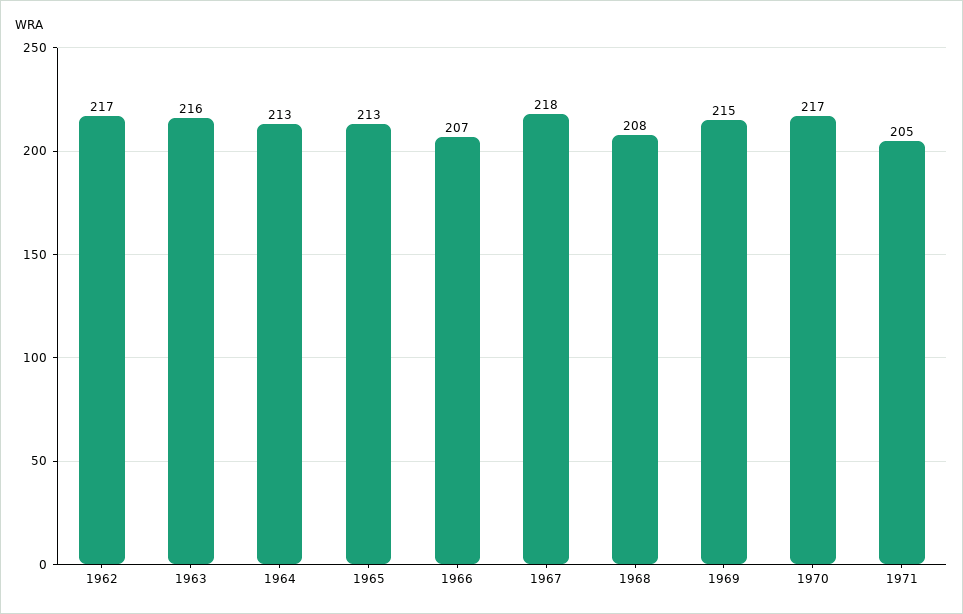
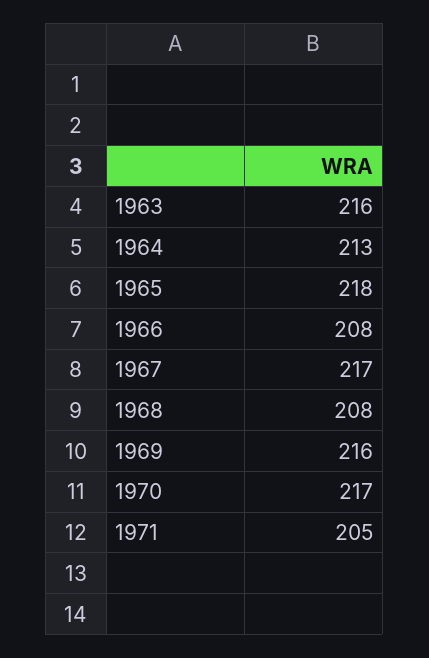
  {
-   "1962": 217,
    "1963": 216,
    "1964": 213,
-   "1965": 213,
+   "1965": 218,
-   "1966": 207,
+   "1966": 208,
-   "1967": 218,
+   "1967": 217,
    "1968": 208,
-   "1969": 215,
+   "1969": 216,
    "1970": 217,
    "1971": 205
  }

